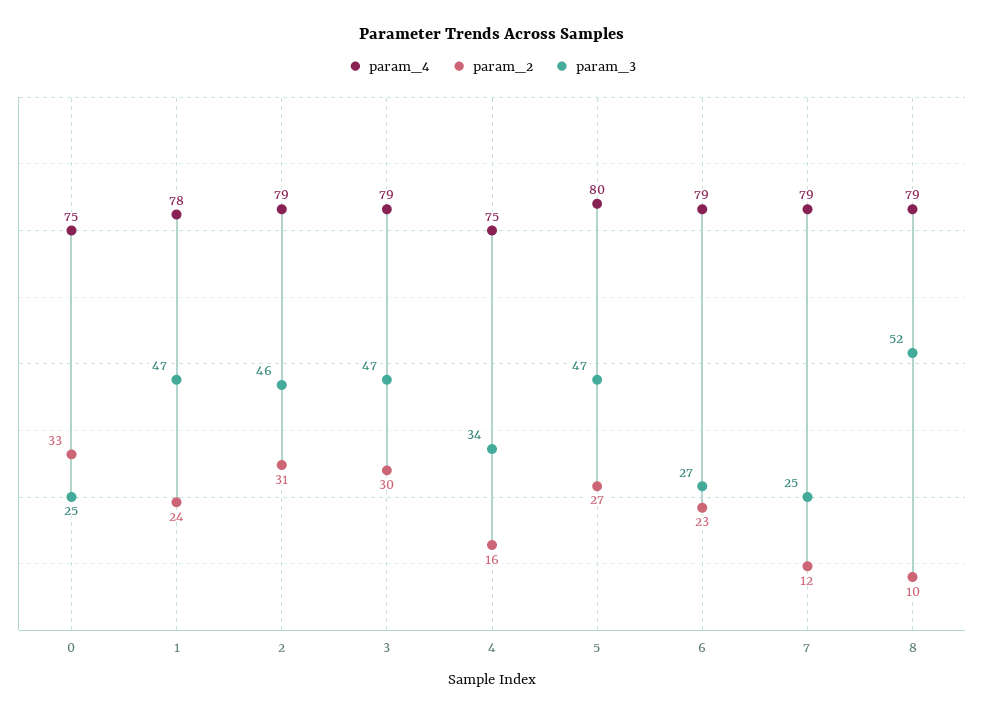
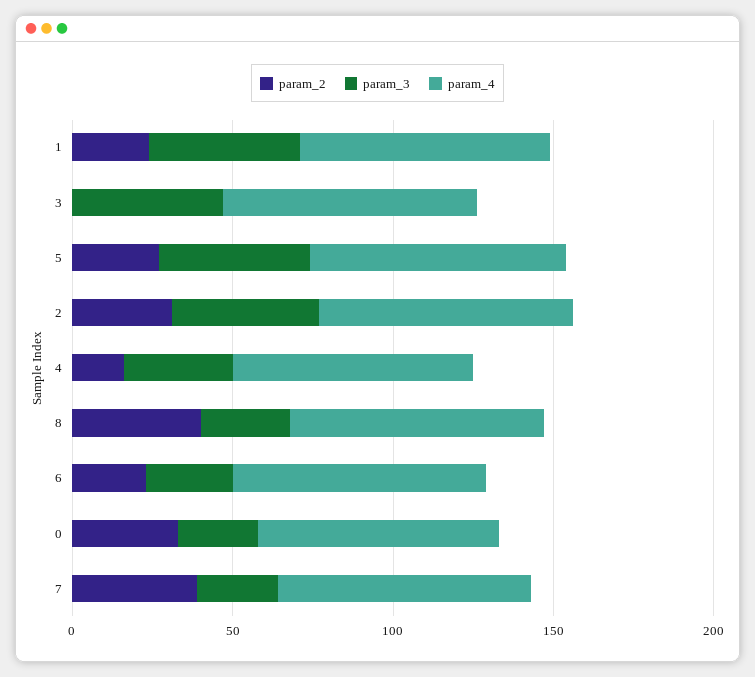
  {
    "param_4": {
      "0": 75,
      "1": 78,
      "2": 79,
      "3": 79,
      "4": 75,
      "5": 80,
      "6": 79,
      "7": 79,
      "8": 79
    },
    "param_2": {
      "0": 33,
      "1": 24,
      "2": 31,
-     "3": 30,
+     "3": 0,
      "4": 16,
      "5": 27,
      "6": 23,
-     "7": 12,
+     "7": 40,
-     "8": 10
+     "8": 40
    },
    "param_3": {
      "0": 25,
      "1": 47,
      "2": 46,
      "3": 47,
      "4": 34,
      "5": 47,
      "6": 27,
      "7": 25,
-     "8": 52
+     "8": 30
    }
  }

